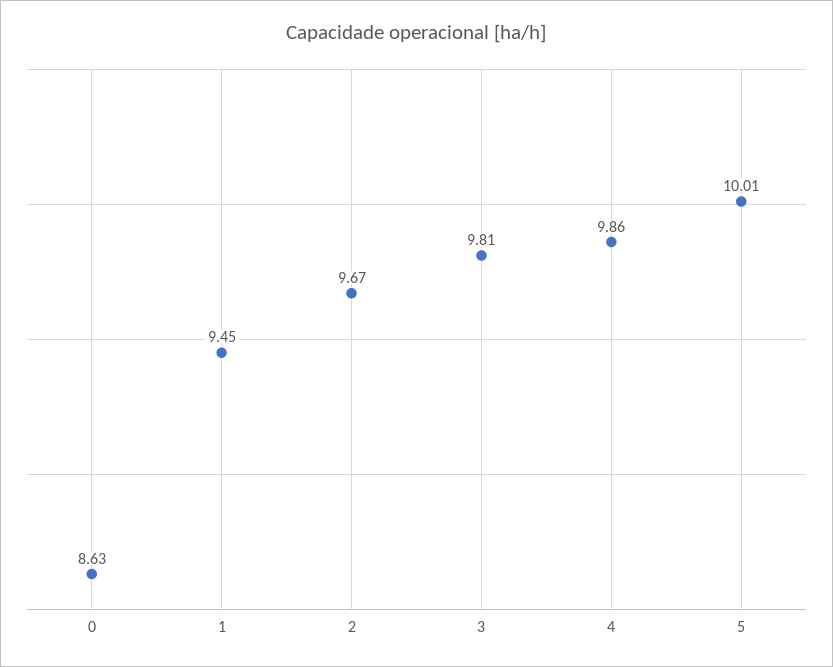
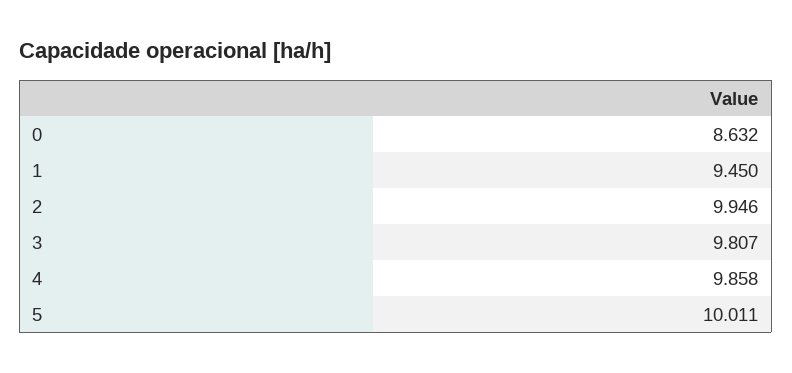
  {
    "0": 8.632,
    "1": 9.45,
-   "2": 9.67,
+   "2": 9.946,
    "3": 9.807,
    "4": 9.858,
    "5": 10.011
  }

